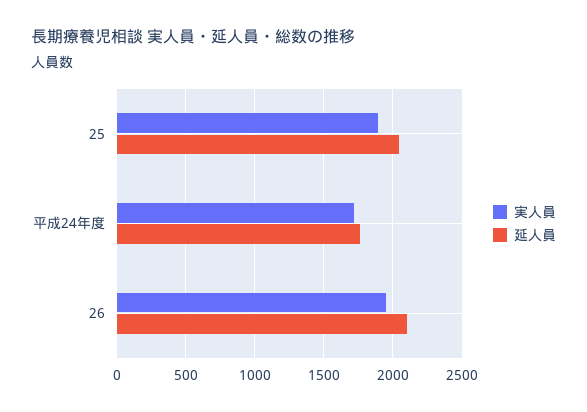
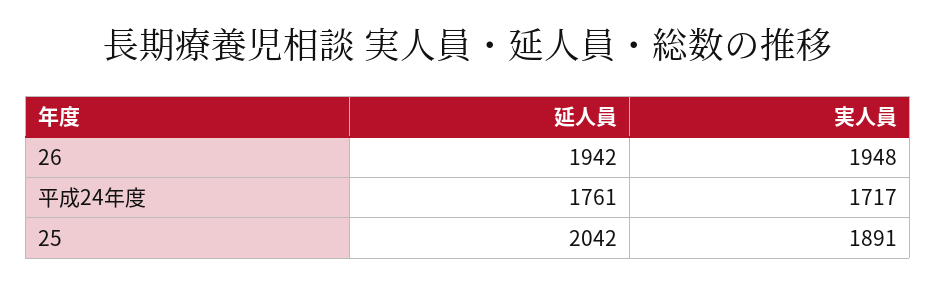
  {
    "実人員": {
      "25": 1891,
      "平成24年度": 1717,
      "26": 1948
    },
    "延人員": {
      "25": 2042,
      "平成24年度": 1761,
-     "26": 2100
+     "26": 1942
    }
  }

